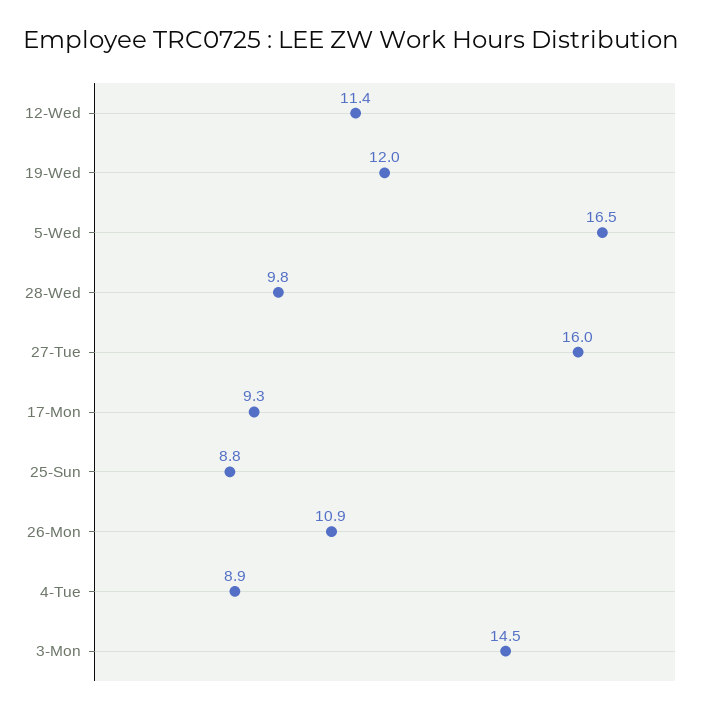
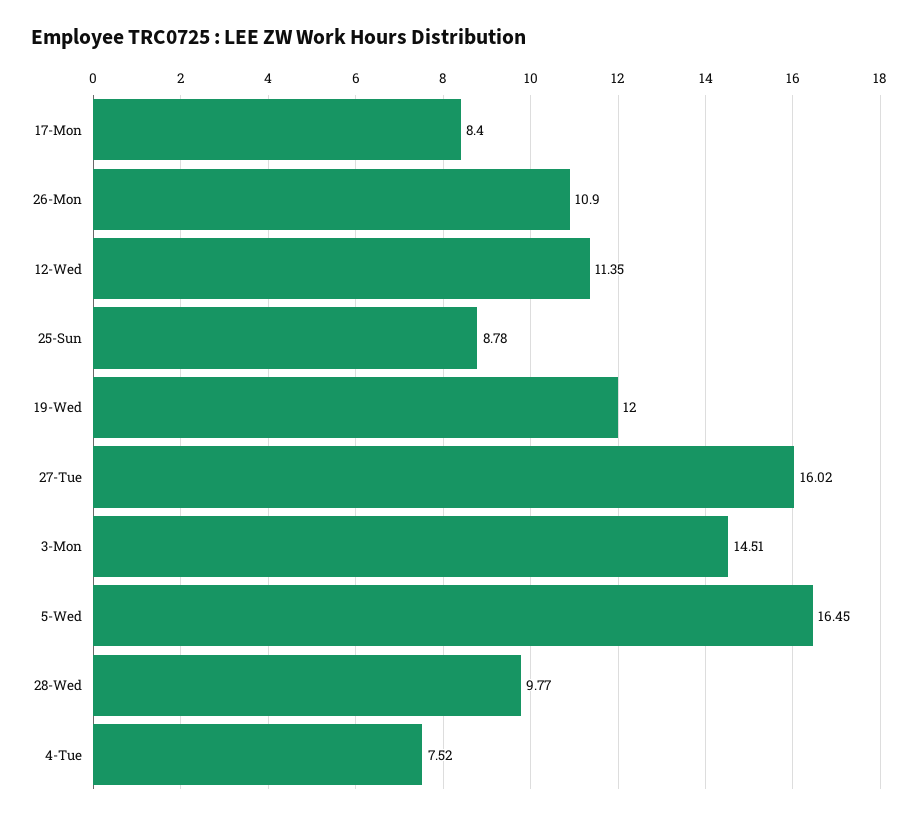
  {
    "12-Wed": 11.35,
    "19-Wed": 12,
    "5-Wed": 16.45,
    "28-Wed": 9.77,
    "27-Tue": 16.02,
-   "17-Mon": 9.3,
+   "17-Mon": 8.4,
    "25-Sun": 8.78,
    "26-Mon": 10.9,
-   "4-Tue": 8.9,
+   "4-Tue": 7.52,
    "3-Mon": 14.51
  }

